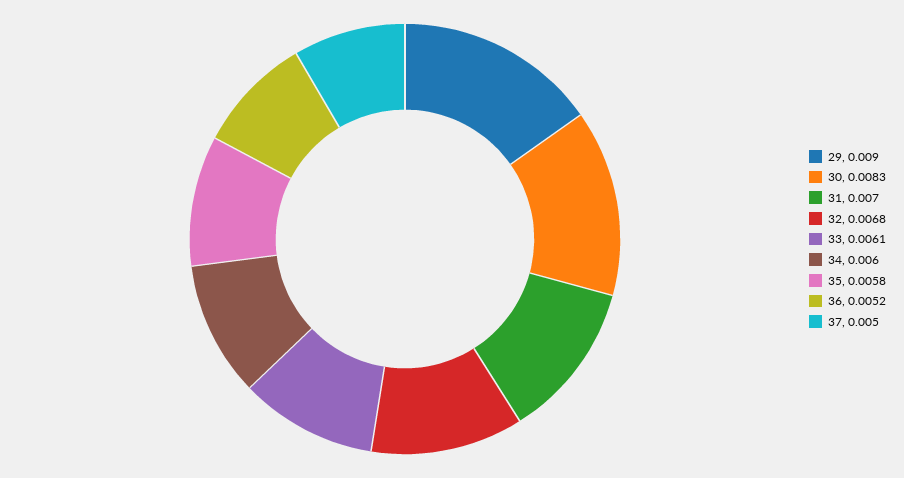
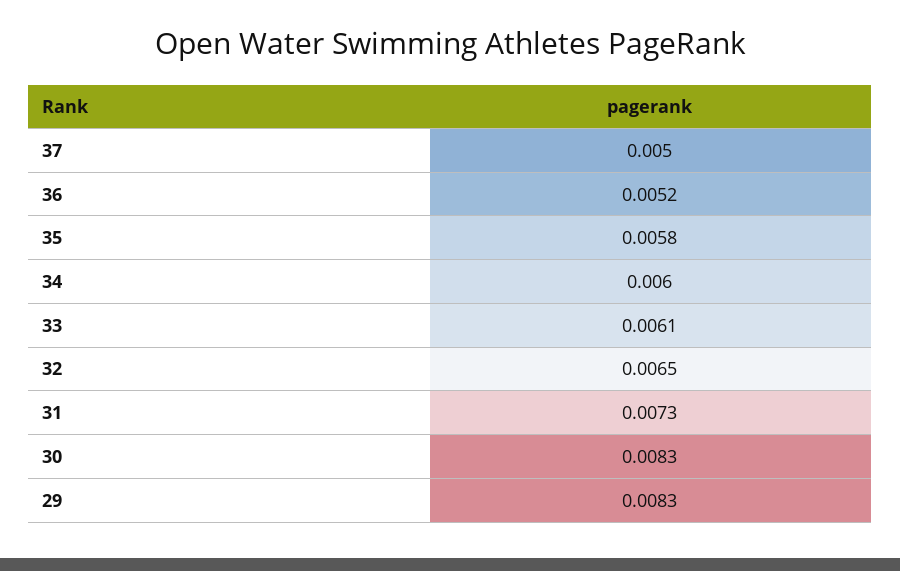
  {
-   "29": 0.009,
+   "29": 0.0083,
    "30": 0.0083,
-   "31": 0.007,
+   "31": 0.0073,
-   "32": 0.0068,
+   "32": 0.0065,
    "33": 0.0061,
    "34": 0.006,
    "35": 0.0058,
    "36": 0.0052,
    "37": 0.005
  }

